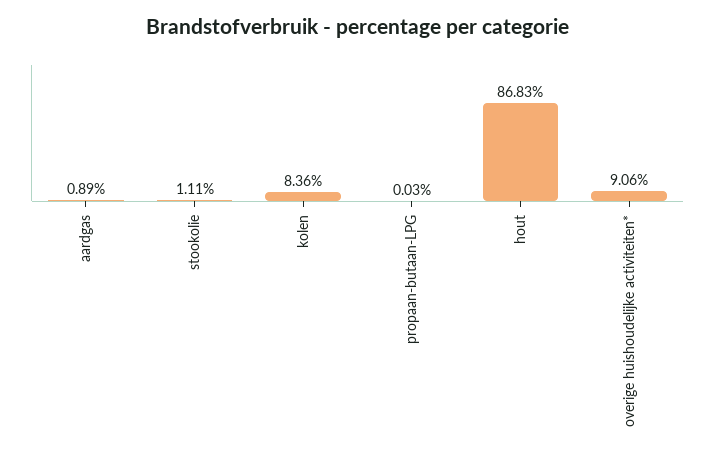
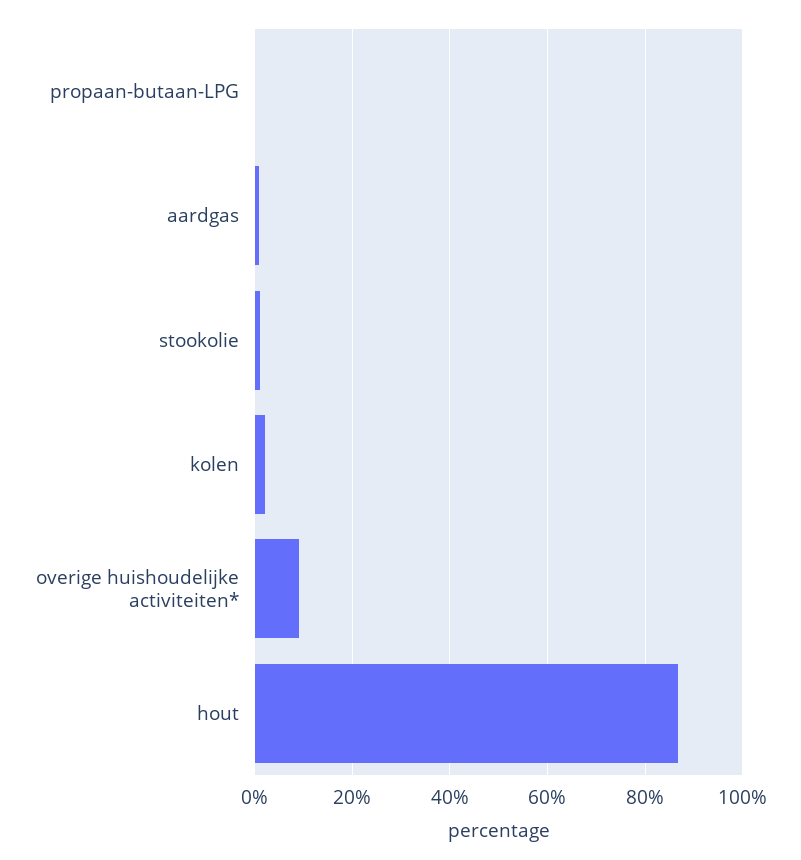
  {
    "aardgas": 0.89,
    "stookolie": 1.11,
-   "kolen": 8.36,
+   "kolen": 2,
    "propaan-butaan-LPG": 0.03,
    "hout": 86.83,
    "overige huishoudelijke activiteiten*": 9.06
  }

